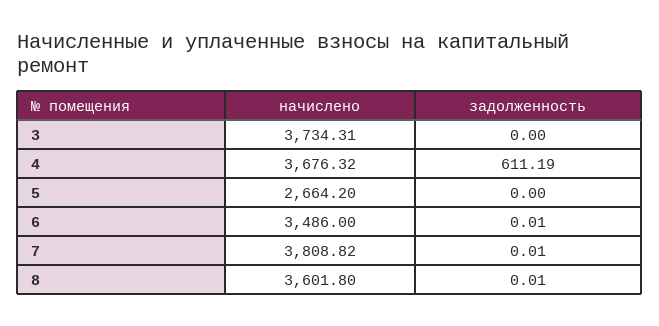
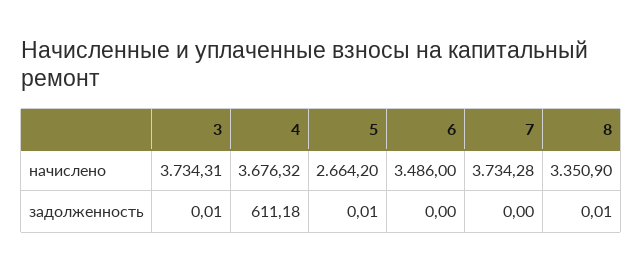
  {
    "начислено": {
      "3": 3734.31,
      "4": 3676.32,
      "5": 2664.2,
      "6": 3486,
-     "7": 3808.82,
+     "7": 3734.28,
-     "8": 3601.8
+     "8": 3350.9
    },
    "задолженность": {
-     "3": 0,
+     "3": 0.01,
-     "4": 611.19,
+     "4": 611.18,
-     "5": 0,
+     "5": 0.01,
-     "6": 0.01,
+     "6": 0,
-     "7": 0.01,
+     "7": 0,
      "8": 0.01
    }
  }

